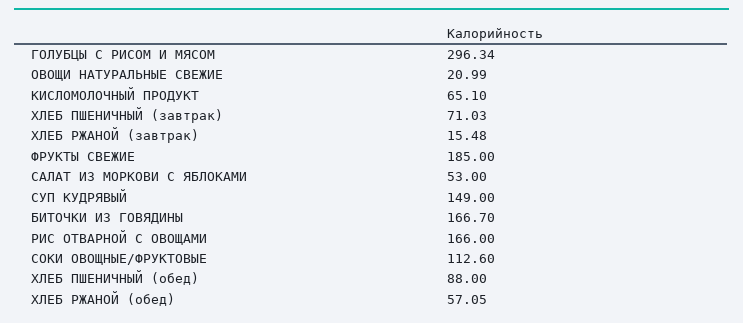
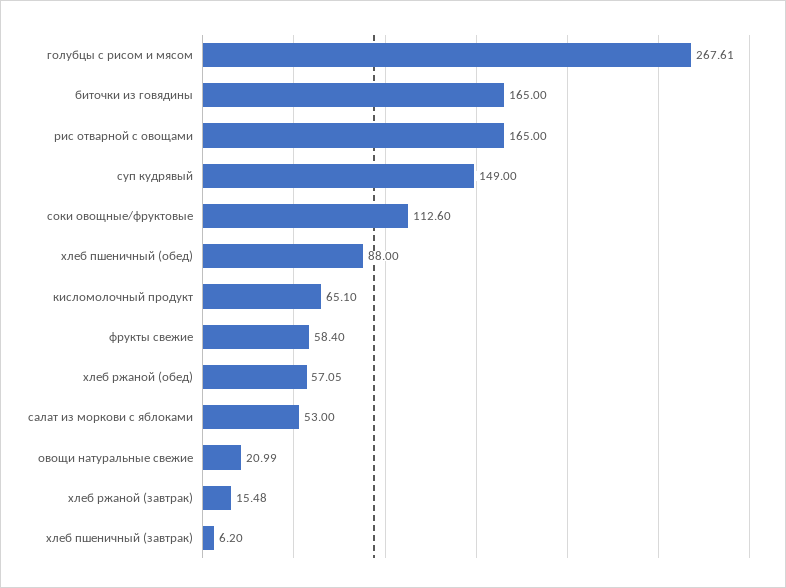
  {
-   "ГОЛУБЦЫ С РИСОМ И МЯСОМ": 296.34,
+   "ГОЛУБЦЫ С РИСОМ И МЯСОМ": 267.61,
    "ОВОЩИ НАТУРАЛЬНЫЕ СВЕЖИЕ": 20.99,
    "КИСЛОМОЛОЧНЫЙ ПРОДУКТ": 65.1,
-   "ХЛЕБ ПШЕНИЧНЫЙ (завтрак)": 71.03,
+   "ХЛЕБ ПШЕНИЧНЫЙ (завтрак)": 6.2,
    "ХЛЕБ РЖАНОЙ (завтрак)": 15.48,
-   "ФРУКТЫ СВЕЖИЕ": 185,
+   "ФРУКТЫ СВЕЖИЕ": 58.4,
    "САЛАТ ИЗ МОРКОВИ С ЯБЛОКАМИ": 53,
    "СУП КУДРЯВЫЙ": 149,
-   "БИТОЧКИ ИЗ ГОВЯДИНЫ": 166.7,
+   "БИТОЧКИ ИЗ ГОВЯДИНЫ": 165,
-   "РИС ОТВАРНОЙ С ОВОЩАМИ": 166,
+   "РИС ОТВАРНОЙ С ОВОЩАМИ": 165,
    "СОКИ ОВОЩНЫЕ/ФРУКТОВЫЕ": 112.6,
    "ХЛЕБ ПШЕНИЧНЫЙ (обед)": 88,
    "ХЛЕБ РЖАНОЙ (обед)": 57.05
  }

